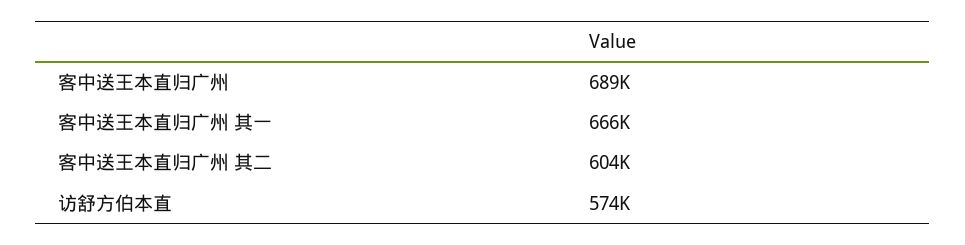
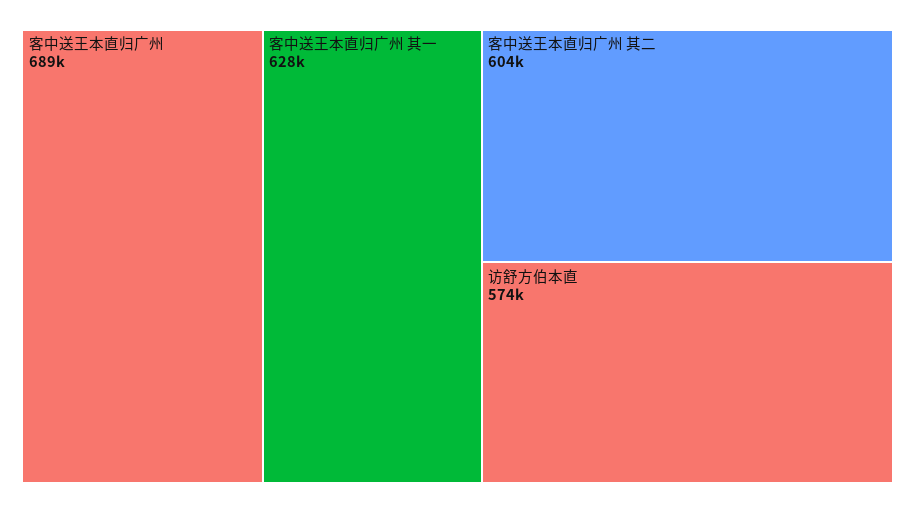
  {
    "客中送王本直归广州": 689000,
-   "客中送王本直归广州 其一": 666000,
+   "客中送王本直归广州 其一": 628000,
    "客中送王本直归广州 其二": 604000,
    "访舒方伯本直": 574000
  }

